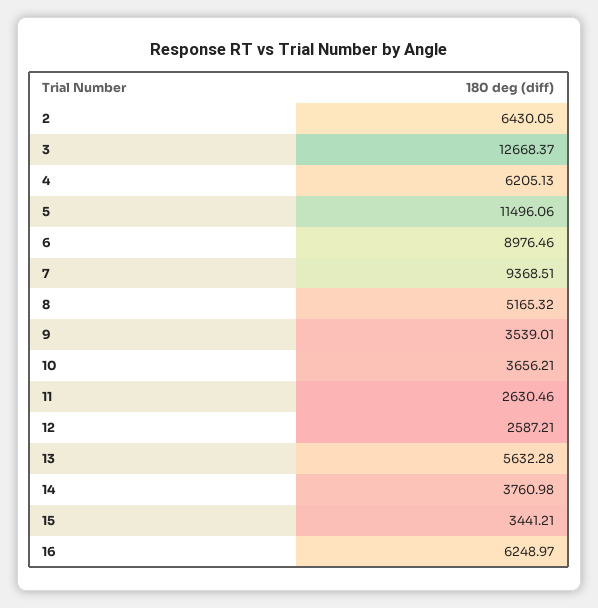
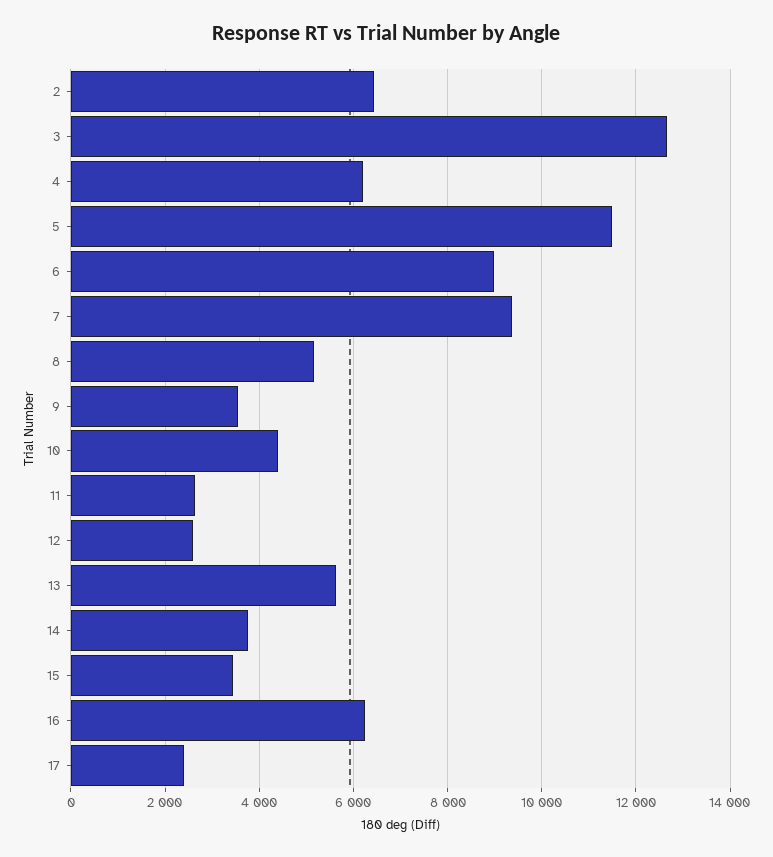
  {
    "2": 6430.05,
    "3": 12668.37,
    "4": 6205.13,
    "5": 11496.06,
    "6": 8976.46,
    "7": 9368.51,
    "8": 5165.32,
    "9": 3539.01,
-   "10": 3656.21,
+   "10": 4400,
    "11": 2630.46,
    "12": 2587.21,
    "13": 5632.28,
    "14": 3760.98,
    "15": 3441.21,
-   "16": 6248.97
+   "16": 6248.97,
+   "17": 2400
  }

